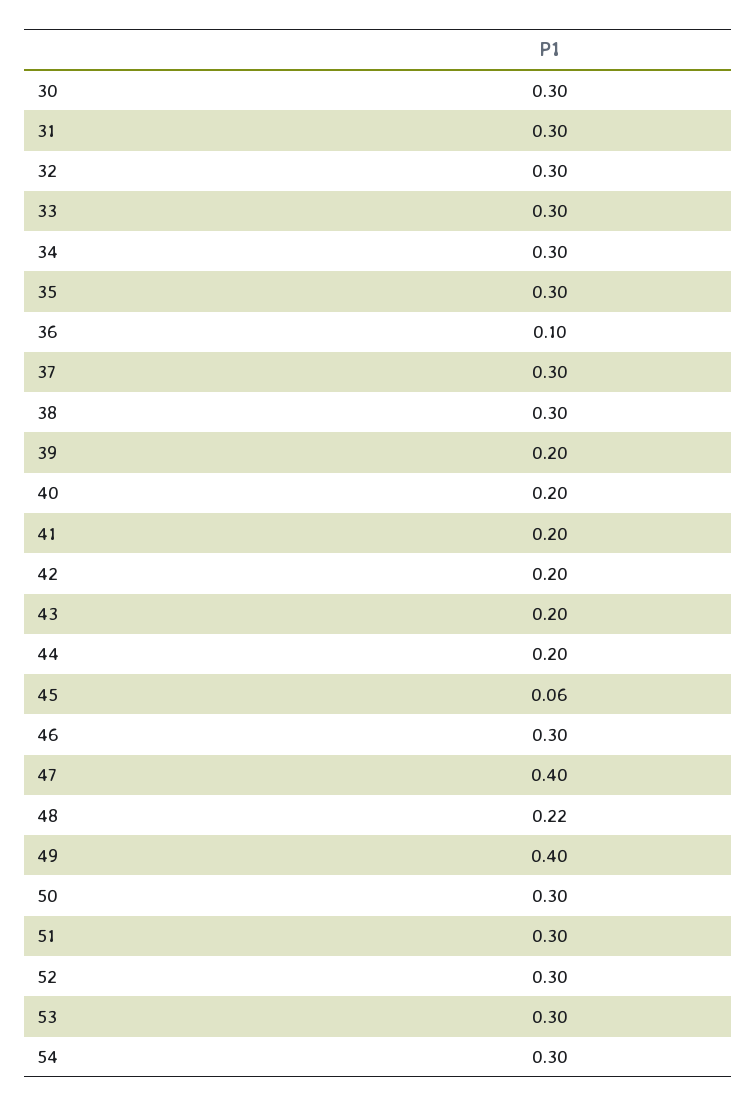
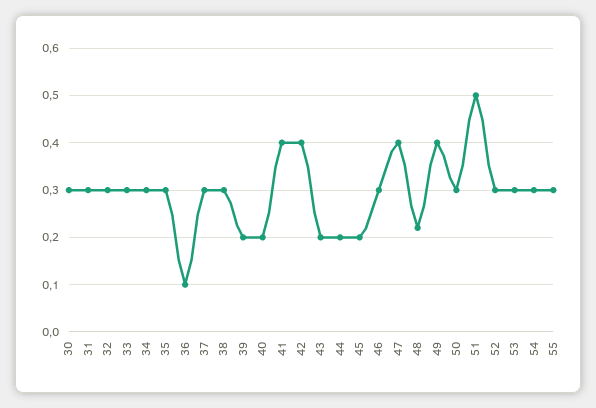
  {
    "30": 0.3,
    "31": 0.3,
    "32": 0.3,
    "33": 0.3,
    "34": 0.3,
    "35": 0.3,
    "36": 0.1,
    "37": 0.3,
    "38": 0.3,
    "39": 0.2,
    "40": 0.2,
-   "41": 0.2,
+   "41": 0.4,
-   "42": 0.2,
+   "42": 0.4,
    "43": 0.2,
    "44": 0.2,
-   "45": 0.06,
+   "45": 0.2,
    "46": 0.3,
    "47": 0.4,
    "48": 0.22,
    "49": 0.4,
    "50": 0.3,
-   "51": 0.3,
+   "51": 0.5,
    "52": 0.3,
    "53": 0.3,
-   "54": 0.3
+   "54": 0.3,
+   "55": 0.3
  }

